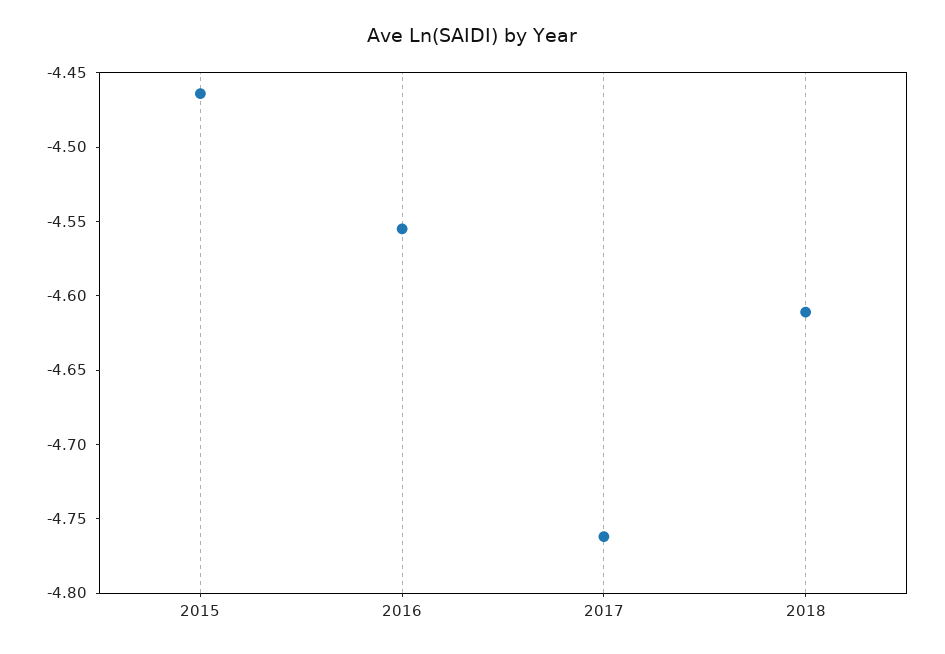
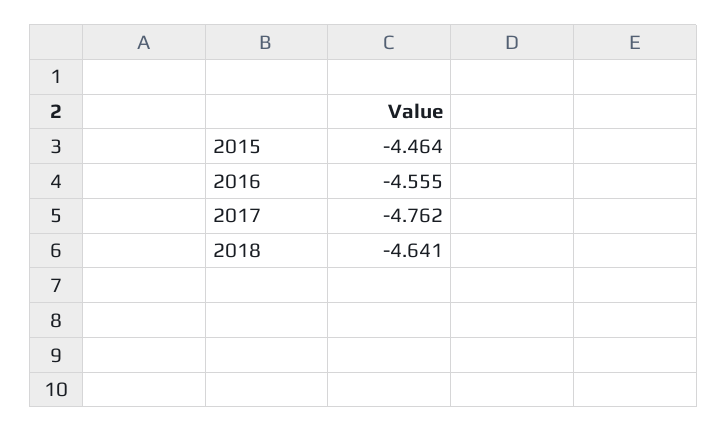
  {
    "2015": -4.464,
    "2016": -4.555,
    "2017": -4.762,
-   "2018": -4.61
+   "2018": -4.641
  }

